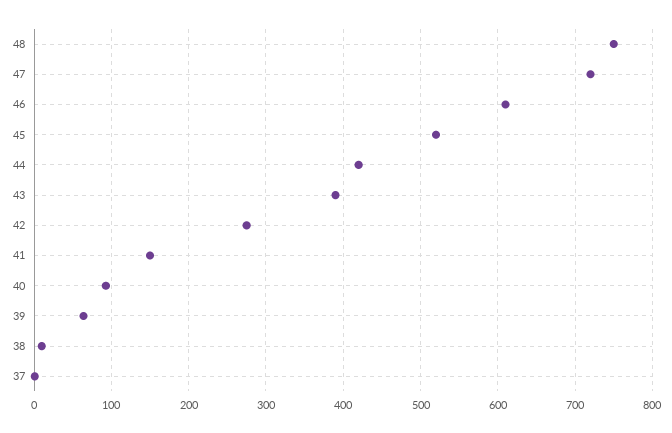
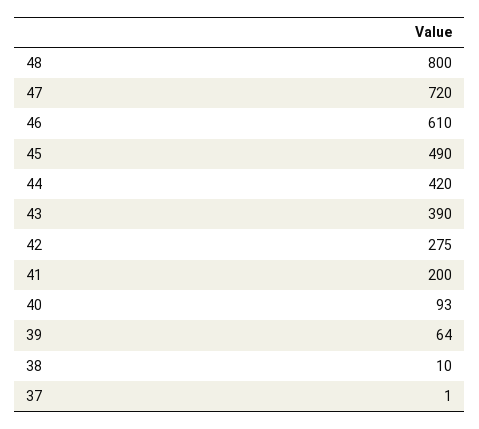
  {
-   "48": 750,
+   "48": 800,
    "47": 720,
    "46": 610,
-   "45": 520,
+   "45": 490,
    "44": 420,
    "43": 390,
    "42": 275,
-   "41": 150,
+   "41": 200,
    "40": 93,
    "39": 64,
    "38": 10,
    "37": 1
  }

